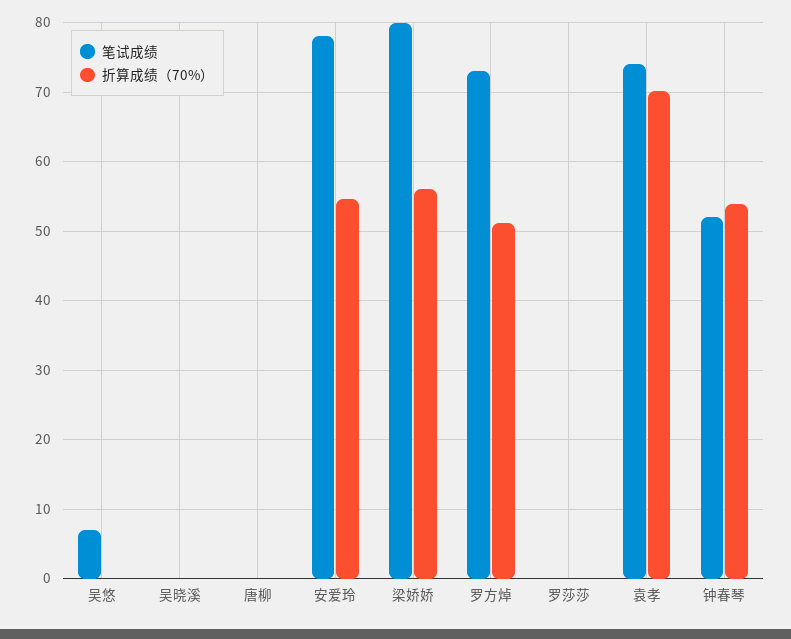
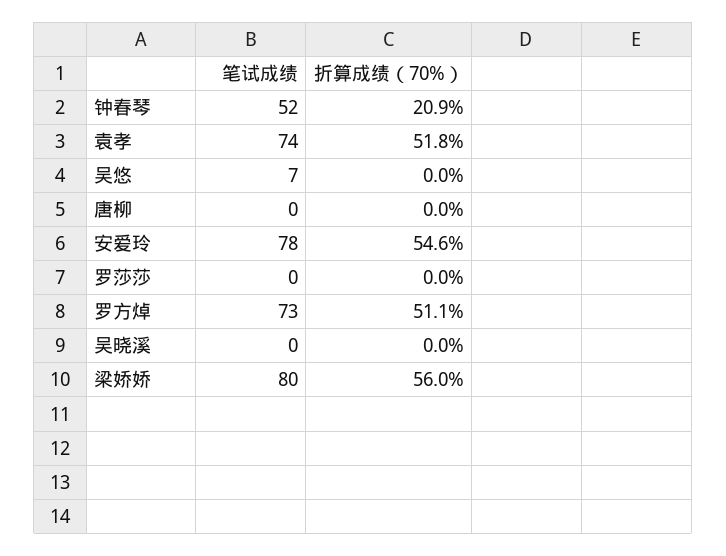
  {
    "笔试成绩": {
      "吴悠": 7,
      "吴晓溪": 0,
      "唐柳": 0,
      "安爱玲": 78,
      "梁娇娇": 80,
      "罗方焯": 73,
      "罗莎莎": 0,
      "袁孝": 74,
      "钟春琴": 52
    },
    "折算成绩（70%）": {
      "吴悠": 0,
      "吴晓溪": 0,
      "唐柳": 0,
      "安爱玲": 54.6,
      "梁娇娇": 56,
      "罗方焯": 51.1,
      "罗莎莎": 0,
-     "袁孝": 70,
+     "袁孝": 51.8,
-     "钟春琴": 54
+     "钟春琴": 20.9
    }
  }

